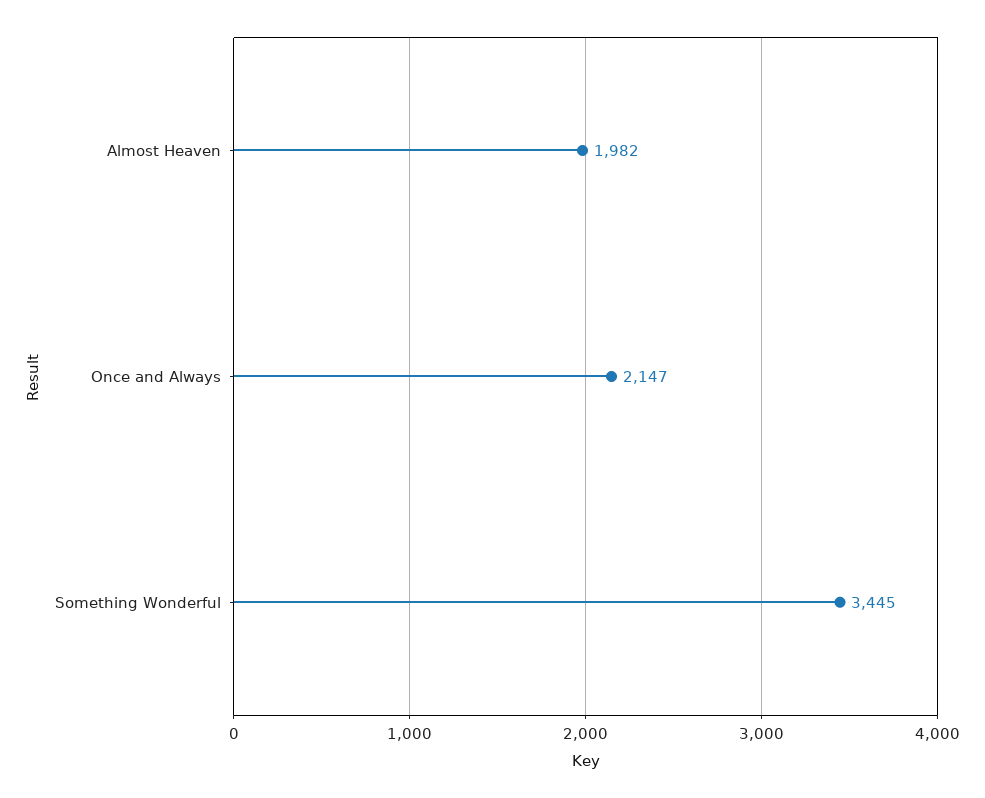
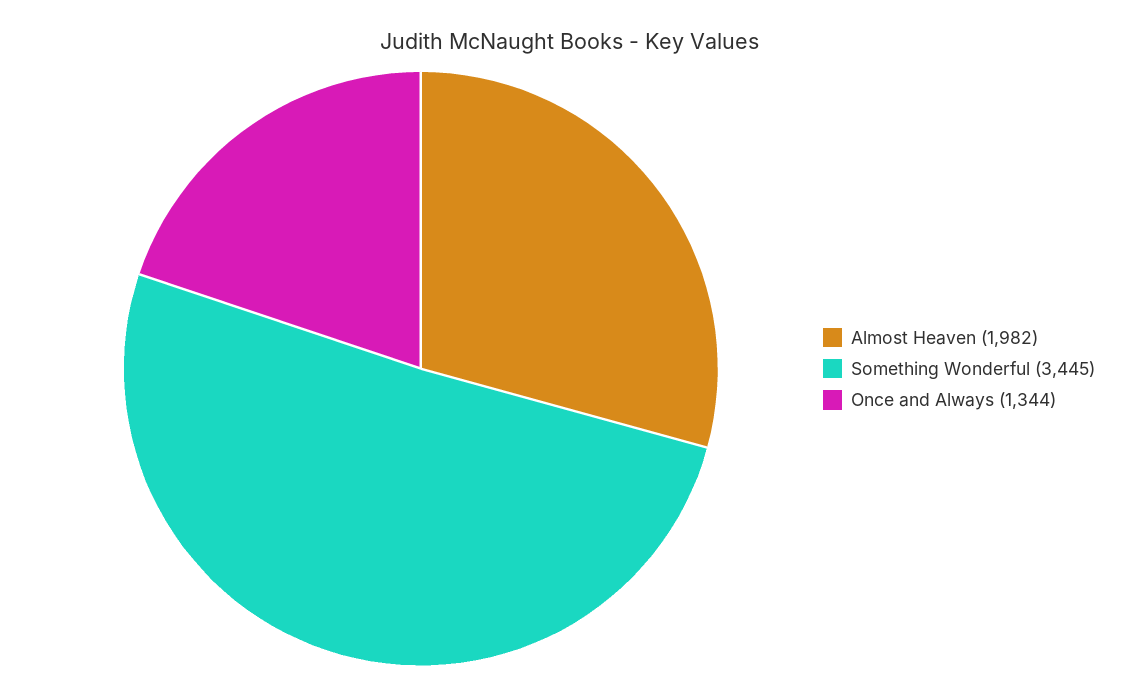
  {
    "Almost Heaven": 1982,
-   "Once and Always": 2147,
+   "Once and Always": 1344,
    "Something Wonderful": 3445
  }

